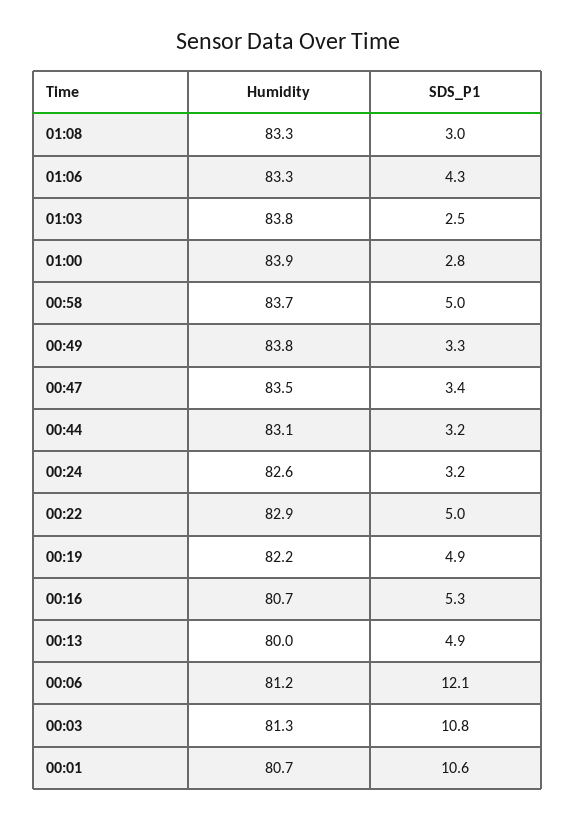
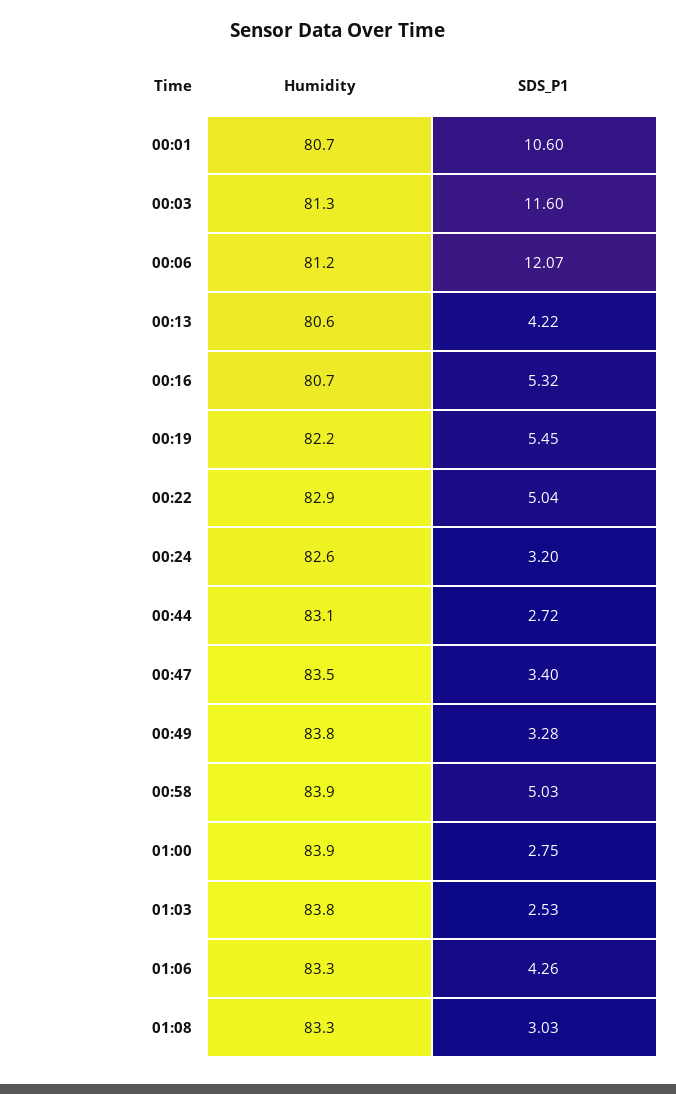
  {
    "Humidity": {
      "01:08": 83.3,
      "01:06": 83.3,
      "01:03": 83.8,
      "01:00": 83.9,
-     "00:58": 83.7,
+     "00:58": 83.9,
      "00:49": 83.8,
      "00:47": 83.5,
      "00:44": 83.1,
      "00:24": 82.6,
      "00:22": 82.9,
      "00:19": 82.2,
      "00:16": 80.7,
-     "00:13": 80,
+     "00:13": 80.6,
      "00:06": 81.2,
      "00:03": 81.3,
      "00:01": 80.7
    },
    "SDS_P1": {
      "01:08": 3.03,
      "01:06": 4.26,
      "01:03": 2.53,
      "01:00": 2.75,
      "00:58": 5.03,
      "00:49": 3.28,
      "00:47": 3.4,
-     "00:44": 3.2,
+     "00:44": 2.72,
      "00:24": 3.2,
      "00:22": 5.04,
-     "00:19": 4.9,
+     "00:19": 5.45,
      "00:16": 5.32,
-     "00:13": 4.9,
+     "00:13": 4.22,
      "00:06": 12.07,
-     "00:03": 10.8,
+     "00:03": 11.6,
      "00:01": 10.6
    }
  }

